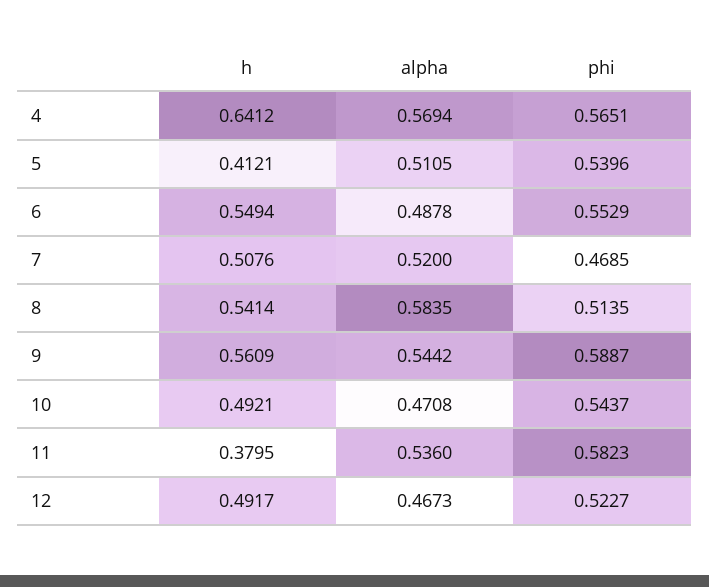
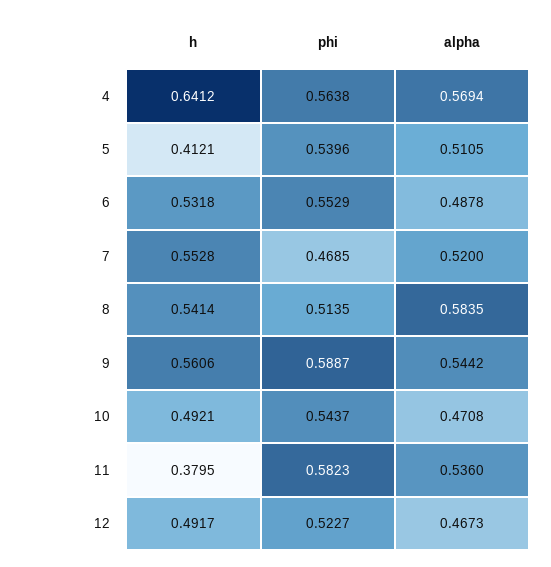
  {
    "h": {
      "4": 0.6412,
      "5": 0.4121,
-     "6": 0.5494,
+     "6": 0.5318,
-     "7": 0.5076,
+     "7": 0.5528,
      "8": 0.5414,
-     "9": 0.5609,
+     "9": 0.5606,
      "10": 0.4921,
      "11": 0.3795,
      "12": 0.4917
    },
    "alpha": {
      "4": 0.5694,
      "5": 0.5105,
      "6": 0.4878,
      "7": 0.52,
      "8": 0.5835,
      "9": 0.5442,
      "10": 0.4708,
      "11": 0.536,
      "12": 0.4673
    },
    "phi": {
-     "4": 0.5651,
+     "4": 0.5638,
      "5": 0.5396,
      "6": 0.5529,
      "7": 0.4685,
      "8": 0.5135,
      "9": 0.5887,
      "10": 0.5437,
      "11": 0.5823,
      "12": 0.5227
    }
  }

